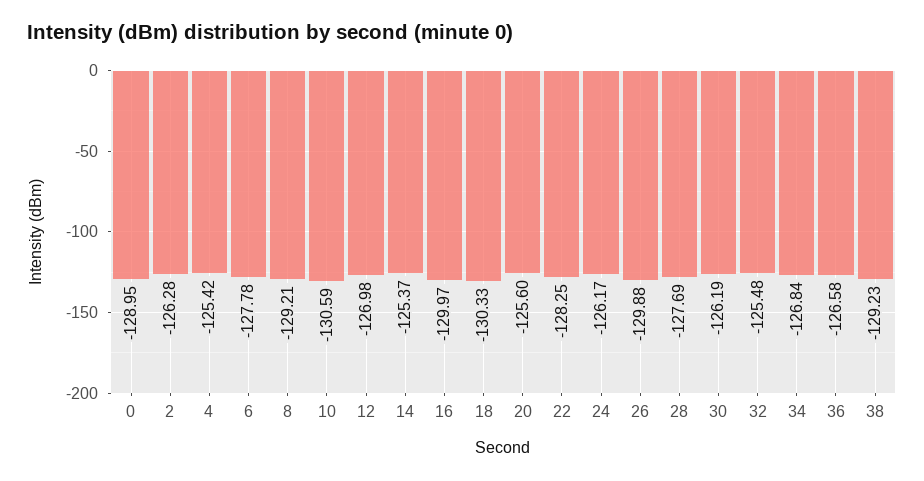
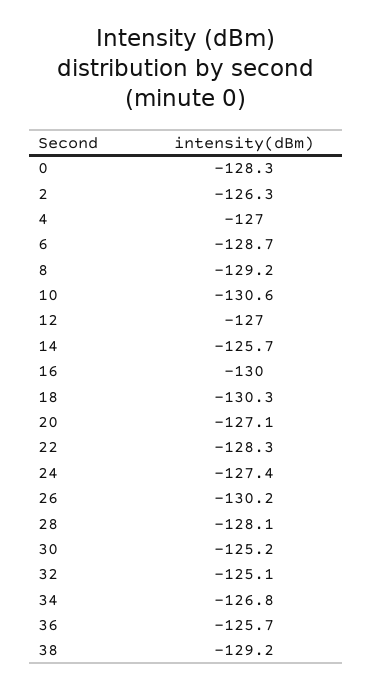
  {
-   "0": -128.95,
+   "0": -128.3,
    "2": -126.28,
-   "4": -125.42,
+   "4": -127,
-   "6": -127.78,
+   "6": -128.7,
    "8": -129.21,
    "10": -130.59,
    "12": -126.98,
-   "14": -125.37,
+   "14": -125.7,
    "16": -129.97,
    "18": -130.33,
-   "20": -125.6,
+   "20": -127.1,
    "22": -128.25,
-   "24": -126.17,
+   "24": -127.4,
-   "26": -129.88,
+   "26": -130.2,
-   "28": -127.69,
+   "28": -128.1,
-   "30": -126.19,
+   "30": -125.2,
-   "32": -125.48,
+   "32": -125.1,
    "34": -126.84,
-   "36": -126.58,
+   "36": -125.7,
    "38": -129.23
  }

